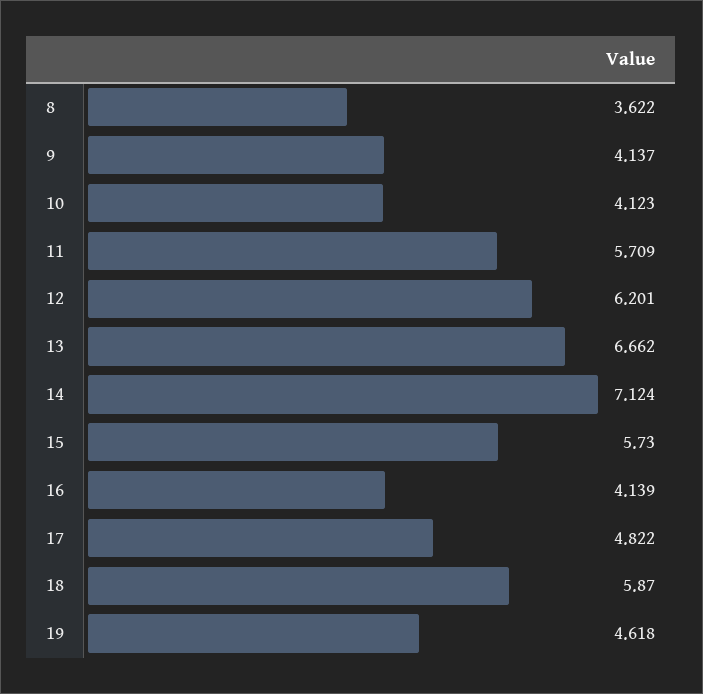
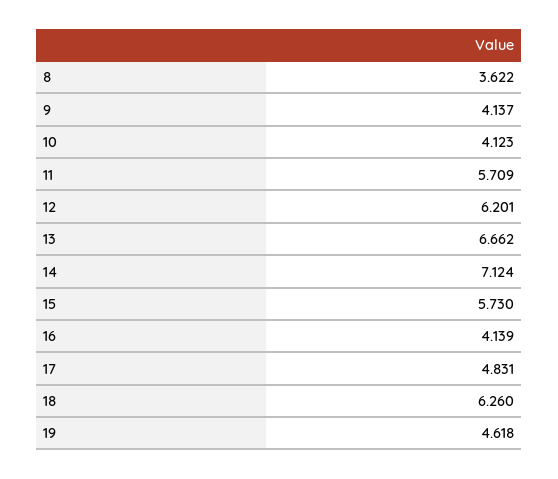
  {
    "8": 3.622,
    "9": 4.137,
    "10": 4.123,
    "11": 5.709,
    "12": 6.201,
    "13": 6.662,
    "14": 7.124,
    "15": 5.73,
    "16": 4.139,
-   "17": 4.822,
+   "17": 4.831,
-   "18": 5.87,
+   "18": 6.26,
    "19": 4.618
  }

